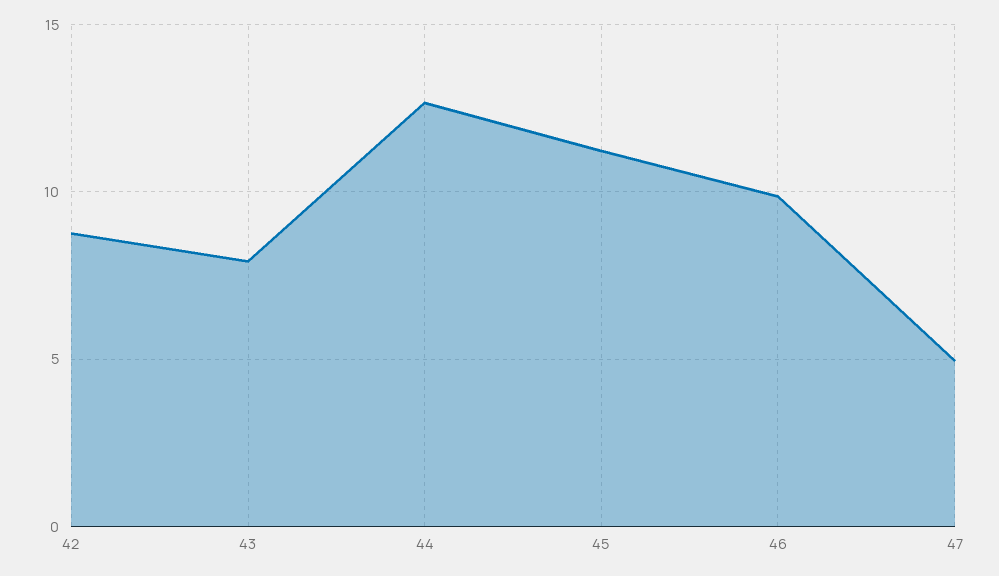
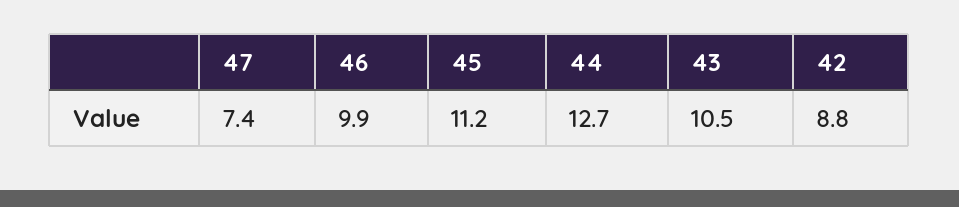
  {
    "42": 8.8,
-   "43": 8,
+   "43": 10.5,
    "44": 12.7,
    "45": 11.2,
    "46": 9.9,
-   "47": 5
+   "47": 7.4
  }

